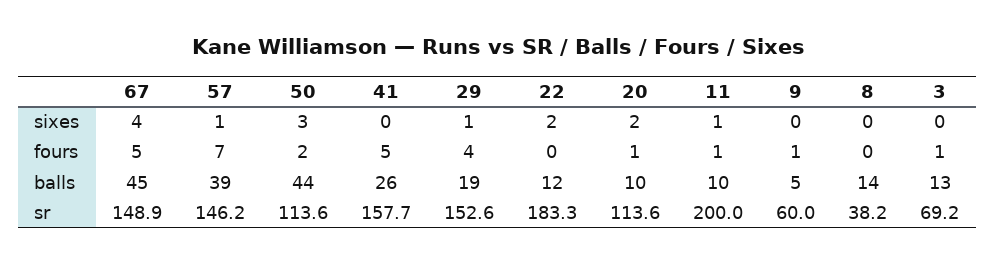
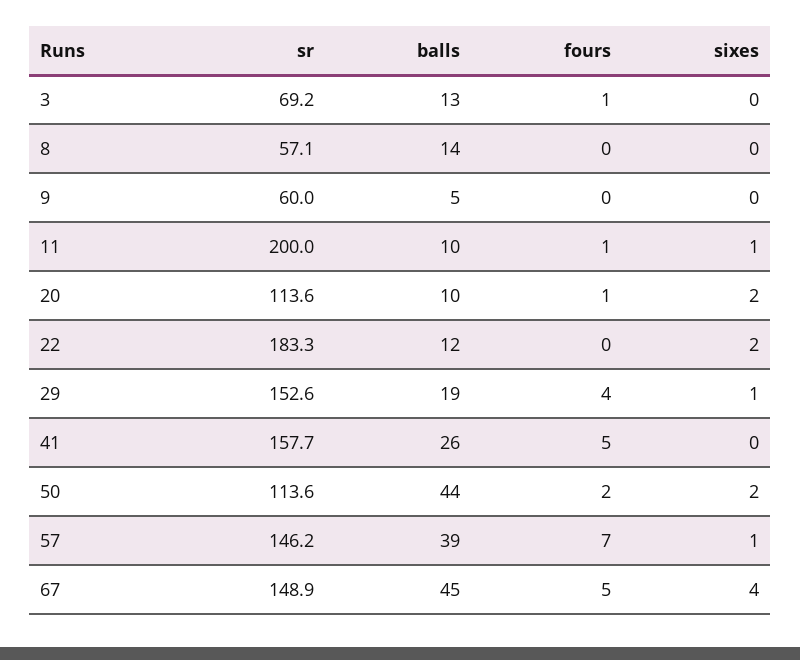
  {
    "67": {
      "sixes": 4,
      "fours": 5,
      "balls": 45,
      "sr": 148.9
    },
    "57": {
      "sixes": 1,
      "fours": 7,
      "balls": 39,
      "sr": 146.2
    },
    "50": {
-     "sixes": 3,
+     "sixes": 2,
      "fours": 2,
      "balls": 44,
      "sr": 113.6
    },
    "41": {
      "sixes": 0,
      "fours": 5,
      "balls": 26,
      "sr": 157.7
    },
    "29": {
      "sixes": 1,
      "fours": 4,
      "balls": 19,
      "sr": 152.6
    },
    "22": {
      "sixes": 2,
      "fours": 0,
      "balls": 12,
      "sr": 183.3
    },
    "20": {
      "sixes": 2,
      "fours": 1,
      "balls": 10,
      "sr": 113.6
    },
    "11": {
      "sixes": 1,
      "fours": 1,
      "balls": 10,
      "sr": 200
    },
    "9": {
      "sixes": 0,
-     "fours": 1,
+     "fours": 0,
      "balls": 5,
      "sr": 60
    },
    "8": {
      "sixes": 0,
      "fours": 0,
      "balls": 14,
-     "sr": 38.2
+     "sr": 57.1
    },
    "3": {
      "sixes": 0,
      "fours": 1,
      "balls": 13,
      "sr": 69.2
    }
  }

